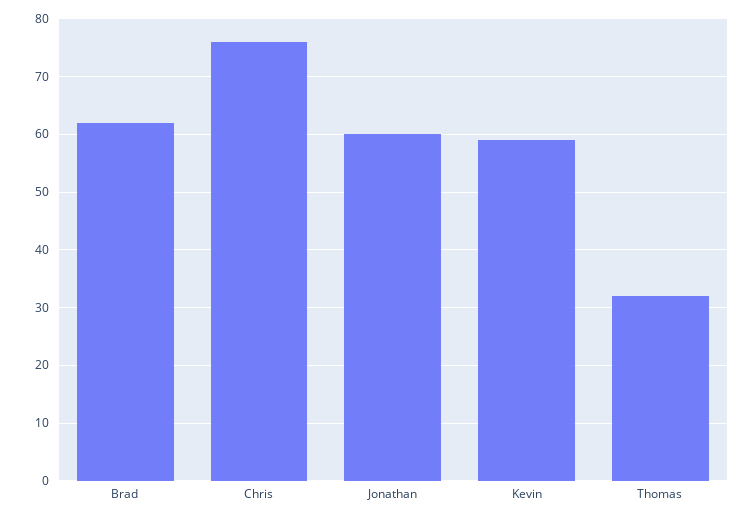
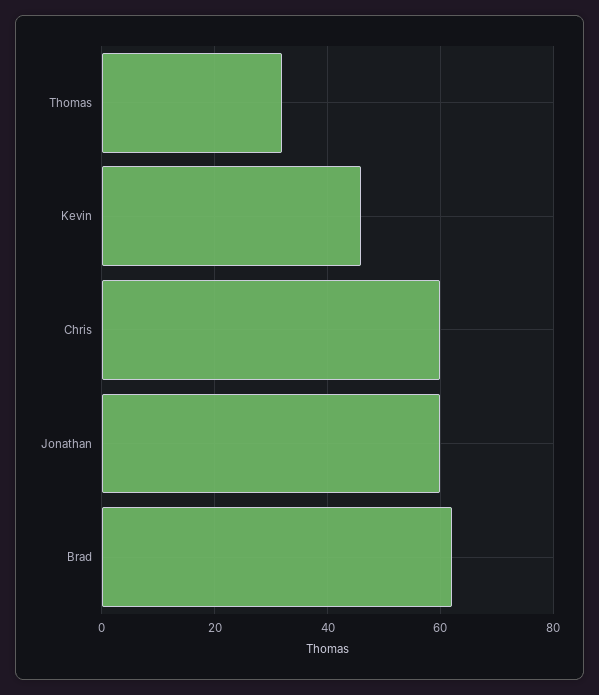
  {
    "Brad": 60,
-   "Chris": 75,
+   "Chris": 60,
    "Jonathan": 60,
-   "Kevin": 60,
+   "Kevin": 45,
    "Thomas": 30
  }

